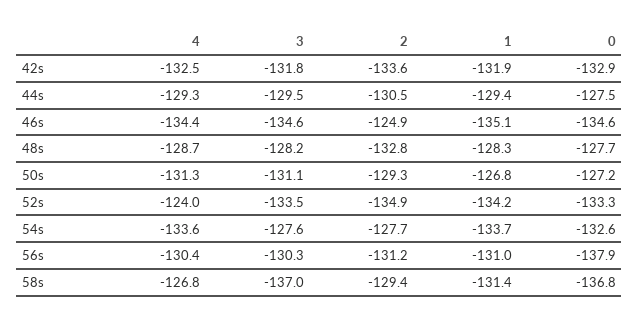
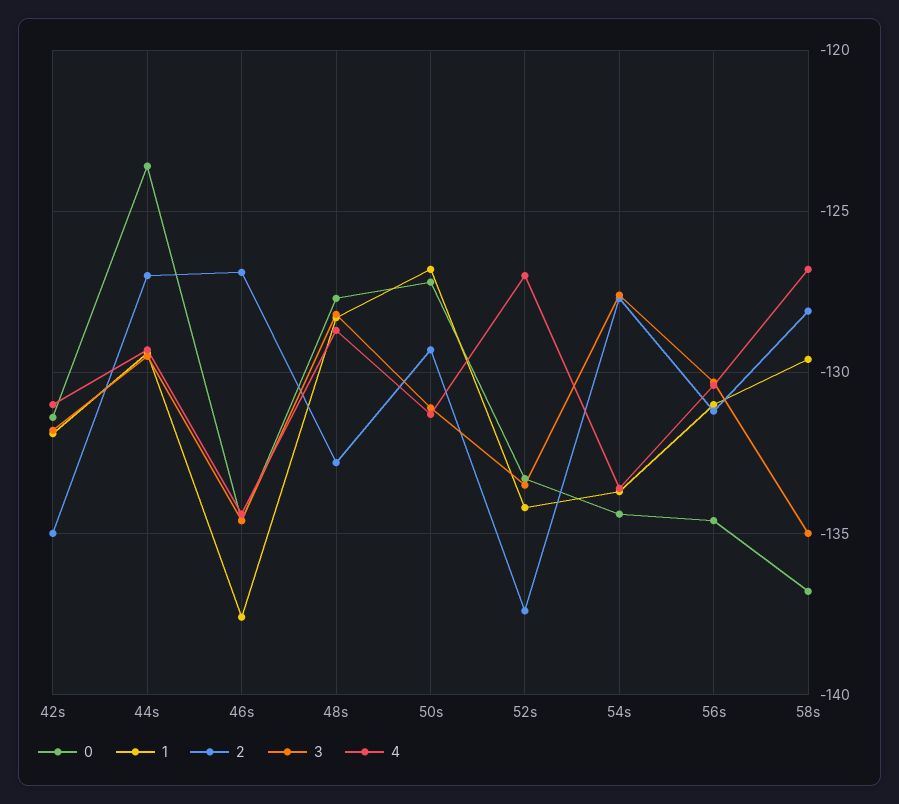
  {
    "4": {
-     "42s": -132.5,
+     "42s": -131,
      "44s": -129.3,
      "46s": -134.4,
      "48s": -128.7,
      "50s": -131.3,
-     "52s": -124,
+     "52s": -127,
      "54s": -133.6,
      "56s": -130.4,
      "58s": -126.8
    },
    "3": {
      "42s": -131.8,
      "44s": -129.5,
      "46s": -134.6,
      "48s": -128.2,
      "50s": -131.1,
      "52s": -133.5,
      "54s": -127.6,
      "56s": -130.3,
-     "58s": -137
+     "58s": -135
    },
    "2": {
-     "42s": -133.6,
+     "42s": -135,
-     "44s": -130.5,
+     "44s": -127,
-     "46s": -124.9,
+     "46s": -127,
      "48s": -132.8,
      "50s": -129.3,
-     "52s": -134.9,
+     "52s": -137.5,
      "54s": -127.7,
      "56s": -131.2,
-     "58s": -129.4
+     "58s": -128
    },
    "1": {
      "42s": -131.9,
      "44s": -129.4,
-     "46s": -135.1,
+     "46s": -137.5,
      "48s": -128.3,
      "50s": -126.8,
      "52s": -134.2,
      "54s": -133.7,
      "56s": -131,
-     "58s": -131.4
+     "58s": -129.5
    },
    "0": {
-     "42s": -132.9,
+     "42s": -131.5,
-     "44s": -127.5,
+     "44s": -123.5,
      "46s": -134.6,
      "48s": -127.7,
      "50s": -127.2,
      "52s": -133.3,
-     "54s": -132.6,
+     "54s": -134.5,
-     "56s": -137.9,
+     "56s": -134.5,
      "58s": -136.8
    }
  }

